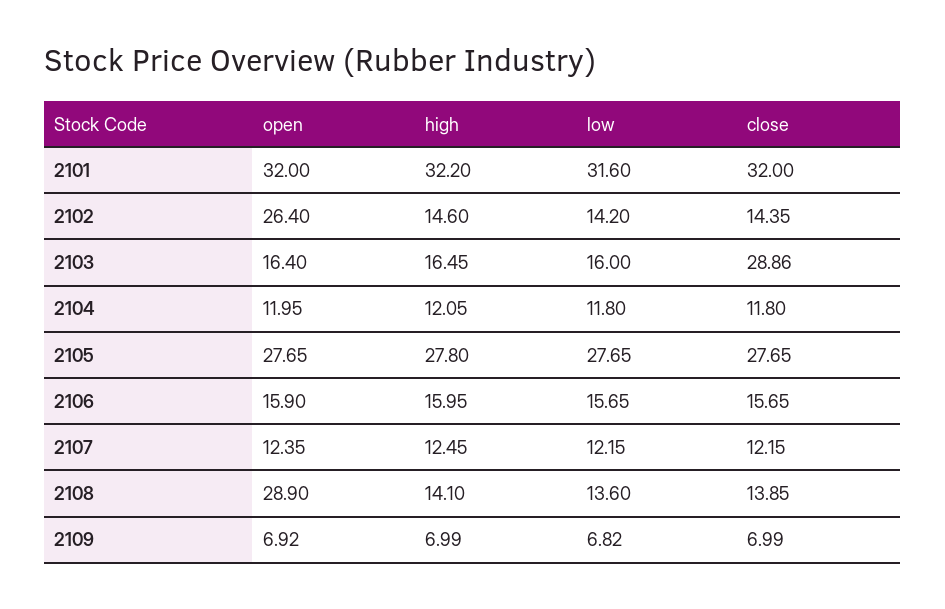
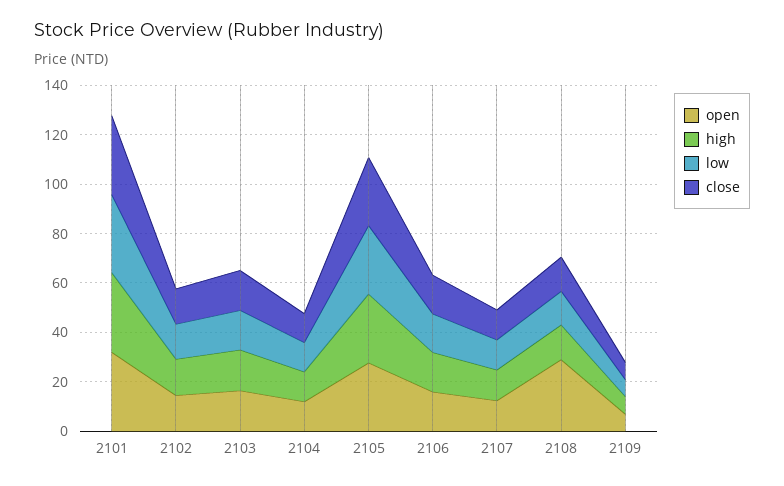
  {
    "open": {
      "2101": 32,
-     "2102": 26.4,
+     "2102": 15,
      "2103": 16.4,
      "2104": 11.95,
      "2105": 27.65,
      "2106": 15.9,
      "2107": 12.35,
      "2108": 28.9,
      "2109": 6.92
    },
    "high": {
      "2101": 32.2,
      "2102": 14.6,
      "2103": 16.45,
      "2104": 12.05,
      "2105": 27.8,
      "2106": 15.95,
      "2107": 12.45,
      "2108": 14.1,
      "2109": 6.99
    },
    "low": {
      "2101": 31.6,
      "2102": 14.2,
      "2103": 16,
      "2104": 11.8,
      "2105": 27.65,
      "2106": 15.65,
      "2107": 12.15,
      "2108": 13.6,
      "2109": 6.82
    },
    "close": {
      "2101": 32,
      "2102": 14.35,
-     "2103": 28.86,
+     "2103": 15,
      "2104": 11.8,
      "2105": 27.65,
      "2106": 15.65,
      "2107": 12.15,
      "2108": 13.85,
      "2109": 6.99
    }
  }

